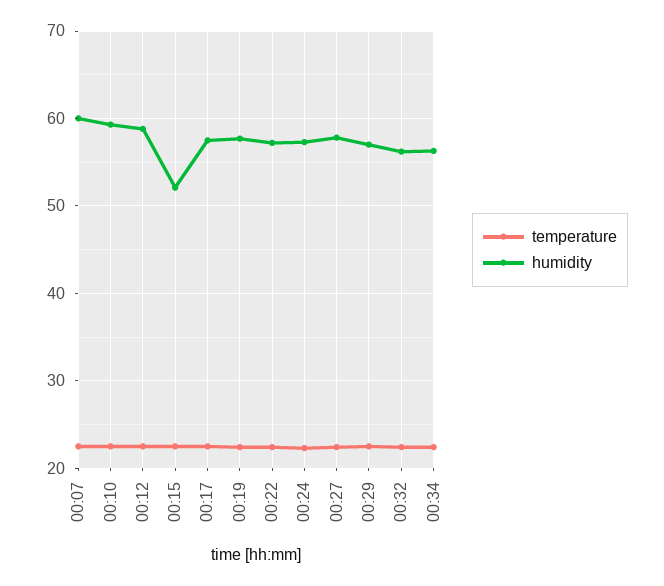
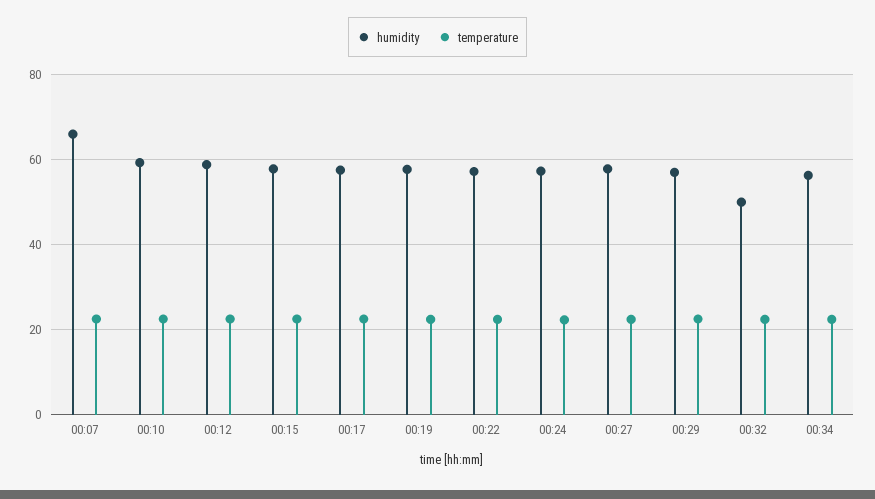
  {
    "temperature": {
      "00:07": 23,
      "00:10": 23,
      "00:12": 23,
      "00:15": 23,
      "00:17": 23,
      "00:19": 22,
      "00:22": 22,
      "00:24": 22,
      "00:27": 22,
      "00:29": 23,
      "00:32": 22,
      "00:34": 22
    },
    "humidity": {
-     "00:07": 60,
+     "00:07": 66,
      "00:10": 59,
      "00:12": 59,
-     "00:15": 52,
+     "00:15": 58,
      "00:17": 58,
      "00:19": 58,
      "00:22": 57,
      "00:24": 57,
      "00:27": 58,
      "00:29": 57,
-     "00:32": 56,
+     "00:32": 50,
      "00:34": 56
    }
  }

